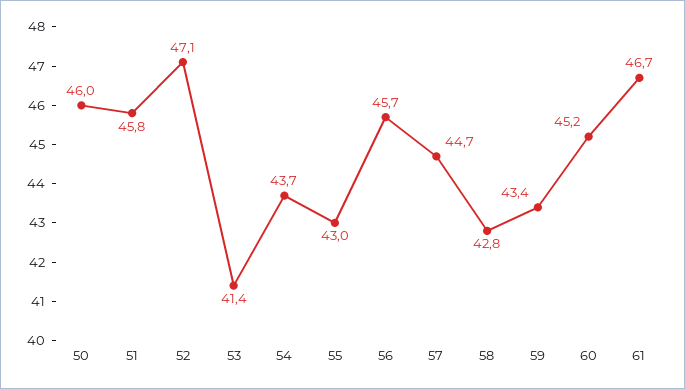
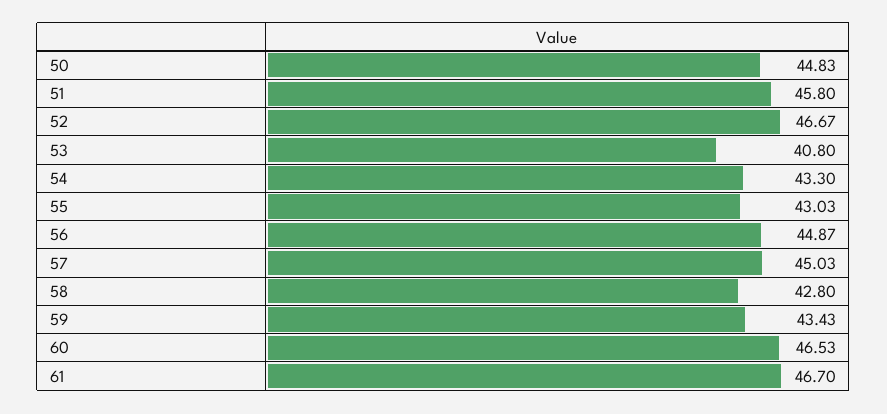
  {
-   "50": 46,
+   "50": 44.83,
    "51": 45.8,
-   "52": 47.1,
+   "52": 46.67,
-   "53": 41.4,
+   "53": 40.8,
-   "54": 43.7,
+   "54": 43.3,
    "55": 43.03,
-   "56": 45.7,
+   "56": 44.87,
-   "57": 44.7,
+   "57": 45.03,
    "58": 42.8,
    "59": 43.43,
-   "60": 45.2,
+   "60": 46.53,
    "61": 46.7
  }

